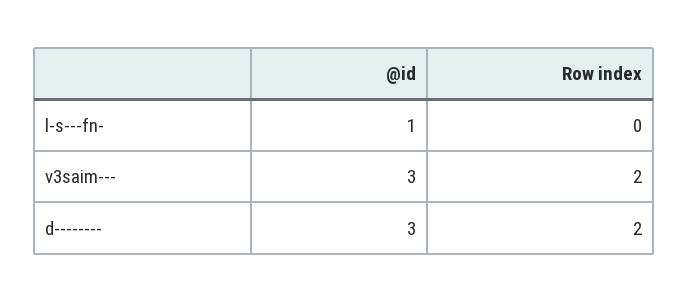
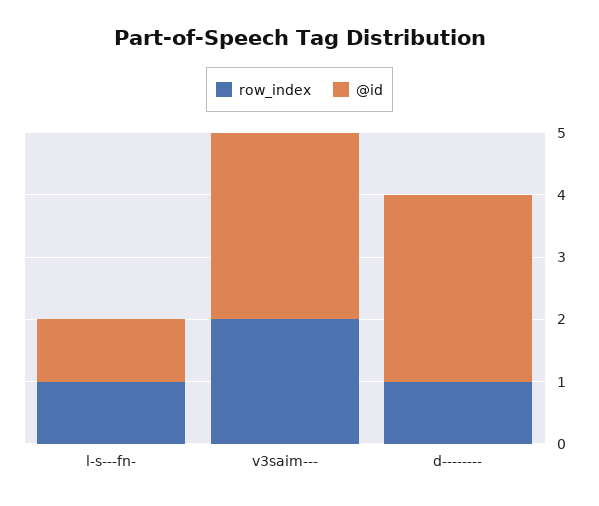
  {
    "@id": {
      "l-s---fn-": 1,
      "v3saim---": 3,
      "d--------": 3
    },
    "Row index": {
-     "l-s---fn-": 0,
+     "l-s---fn-": 1,
      "v3saim---": 2,
-     "d--------": 2
+     "d--------": 1
    }
  }

